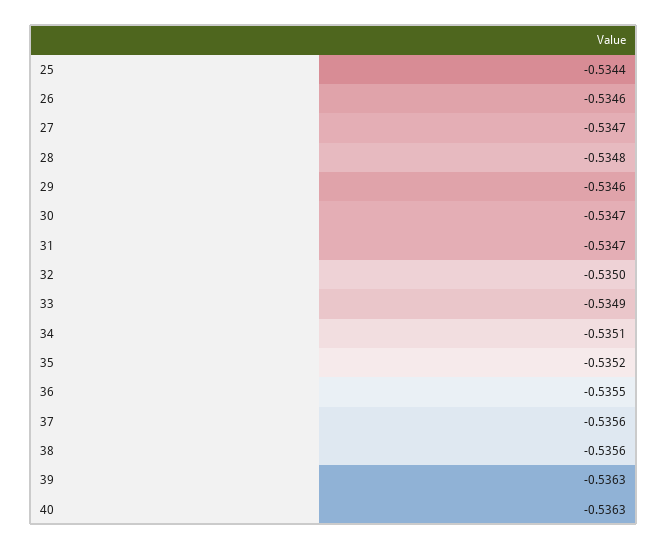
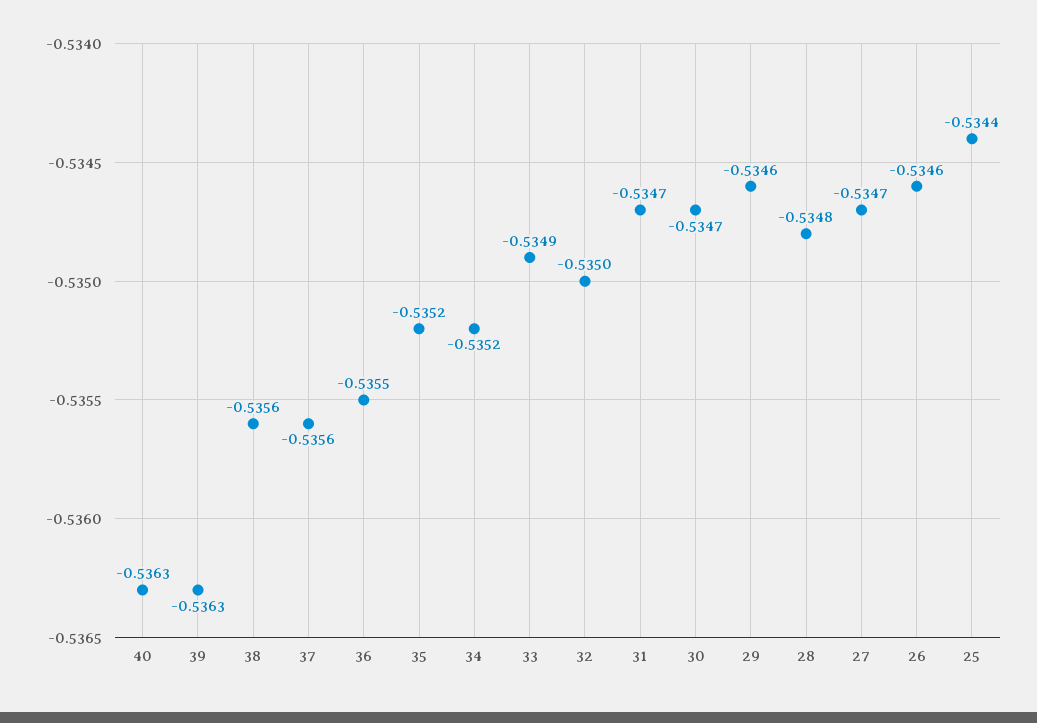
  {
    "25": -0.5344,
    "26": -0.5346,
    "27": -0.5347,
    "28": -0.5348,
    "29": -0.5346,
    "30": -0.5347,
    "31": -0.5347,
    "32": -0.535,
    "33": -0.5349,
-   "34": -0.5351,
+   "34": -0.5352,
    "35": -0.5352,
    "36": -0.5355,
    "37": -0.5356,
    "38": -0.5356,
    "39": -0.5363,
    "40": -0.5363
  }

